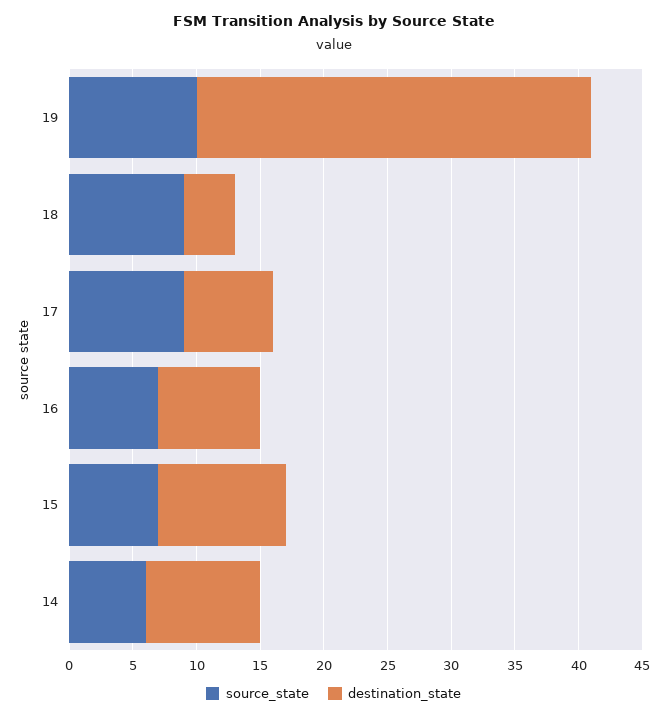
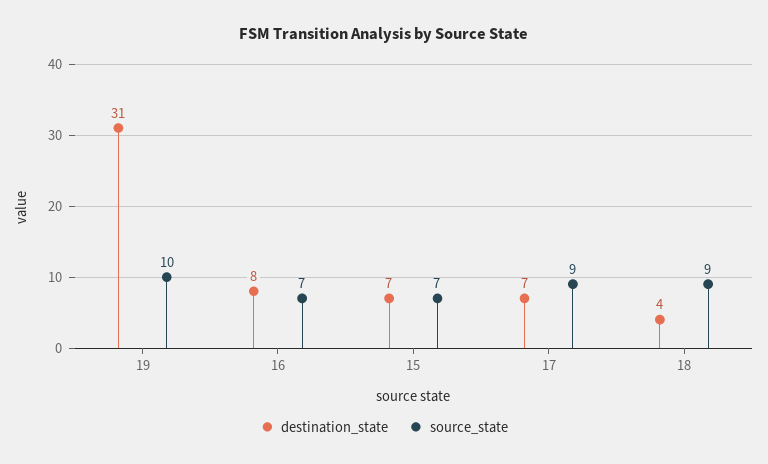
  {
    "source_state": {
      "19": 10,
      "18": 9,
      "17": 9,
      "16": 7,
-     "15": 7,
+     "15": 7
-     "14": 6
    },
    "destination_state": {
      "19": 31,
      "18": 4,
      "17": 7,
      "16": 8,
-     "15": 10,
+     "15": 7
-     "14": 9
    }
  }

